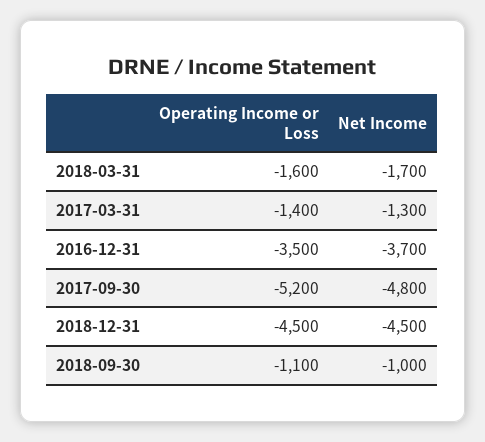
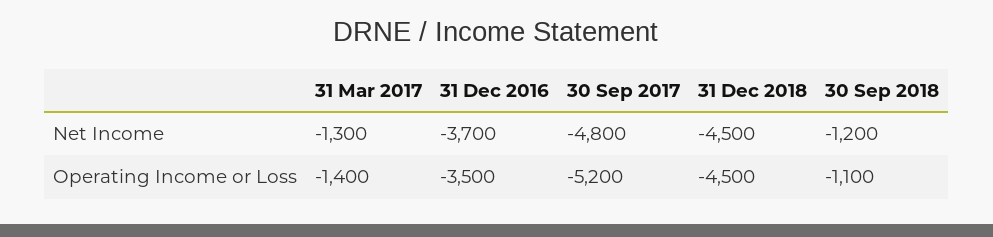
  {
    "Operating Income or Loss": {
-     "2018-03-31": -1600,
      "2017-03-31": -1400,
      "2016-12-31": -3500,
      "2017-09-30": -5200,
      "2018-12-31": -4500,
      "2018-09-30": -1100
    },
    "Net Income": {
-     "2018-03-31": -1700,
      "2017-03-31": -1300,
      "2016-12-31": -3700,
      "2017-09-30": -4800,
      "2018-12-31": -4500,
-     "2018-09-30": -1000
+     "2018-09-30": -1200
    }
  }

